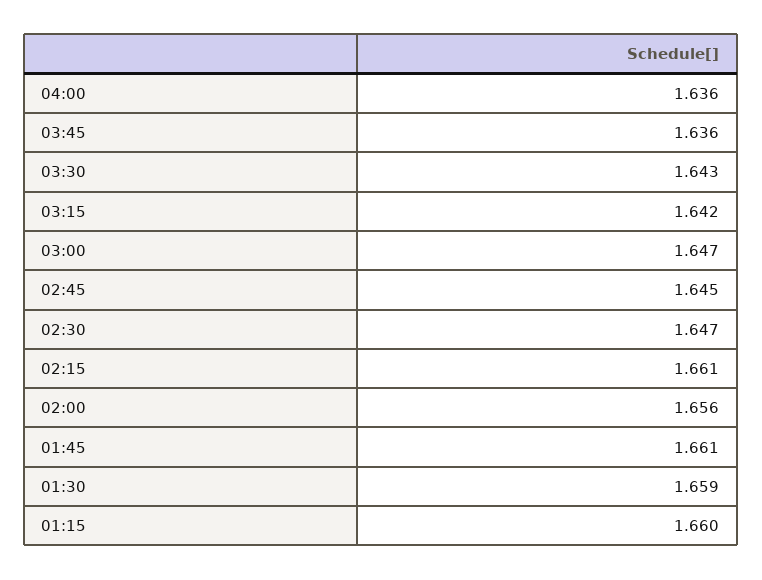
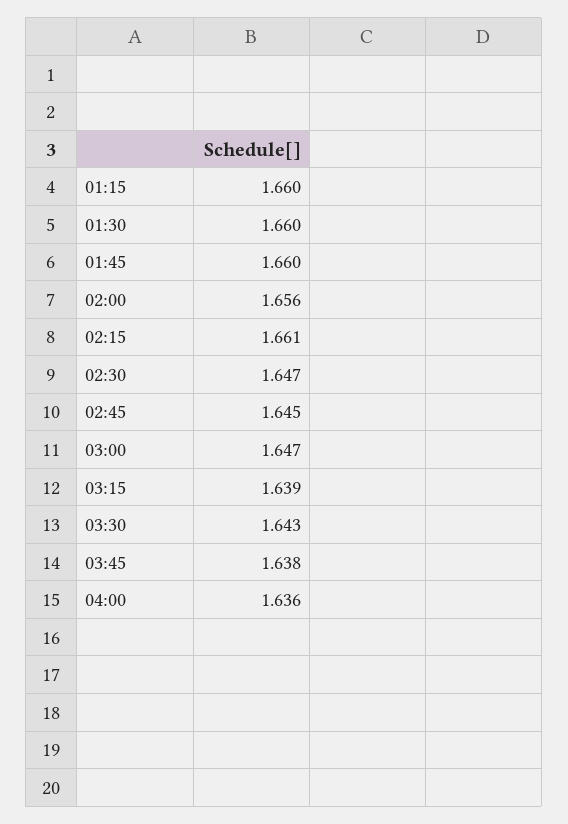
  {
    "04:00": 1.636,
-   "03:45": 1.636,
+   "03:45": 1.638,
    "03:30": 1.643,
-   "03:15": 1.642,
+   "03:15": 1.639,
    "03:00": 1.647,
    "02:45": 1.645,
    "02:30": 1.647,
    "02:15": 1.661,
    "02:00": 1.656,
-   "01:45": 1.661,
+   "01:45": 1.66,
-   "01:30": 1.659,
+   "01:30": 1.66,
    "01:15": 1.66
  }

